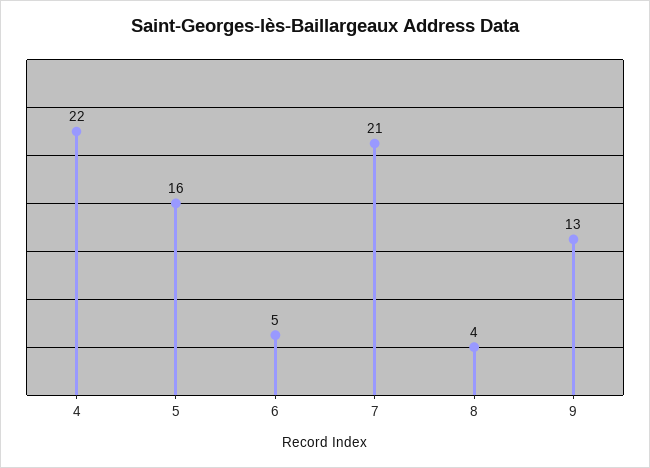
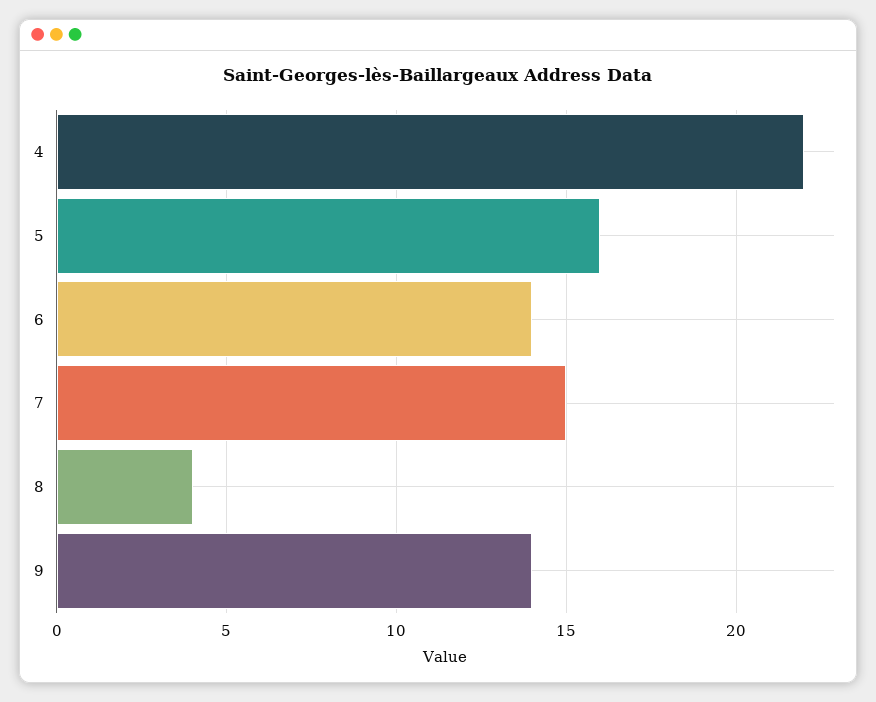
  {
    "4": 22,
    "5": 16,
-   "6": 5,
+   "6": 14,
-   "7": 21,
+   "7": 15,
    "8": 4,
-   "9": 13
+   "9": 14
  }

